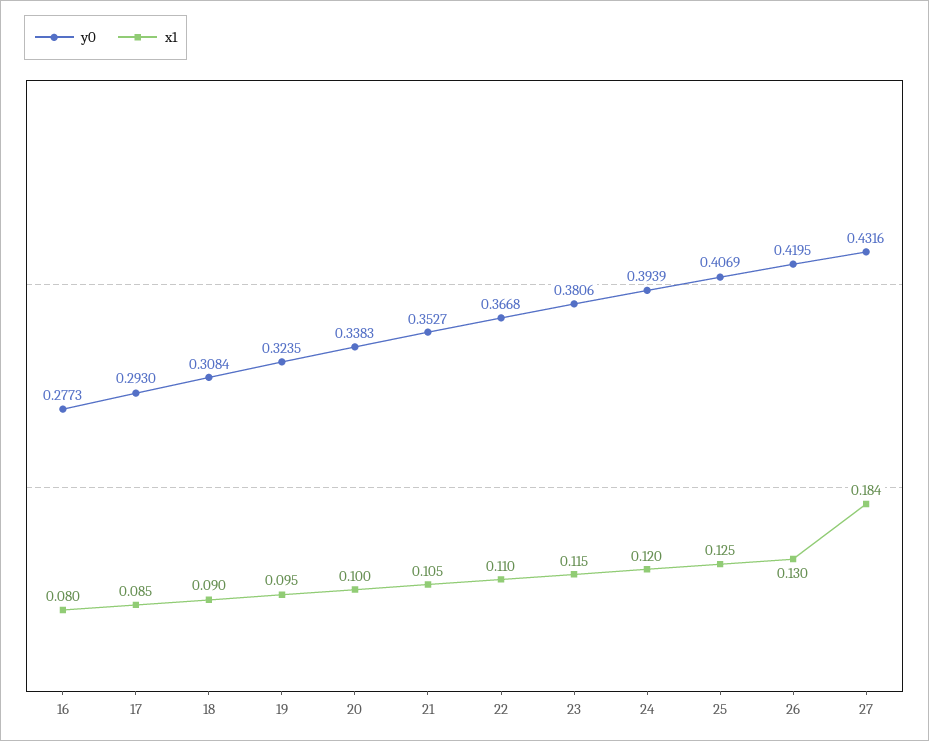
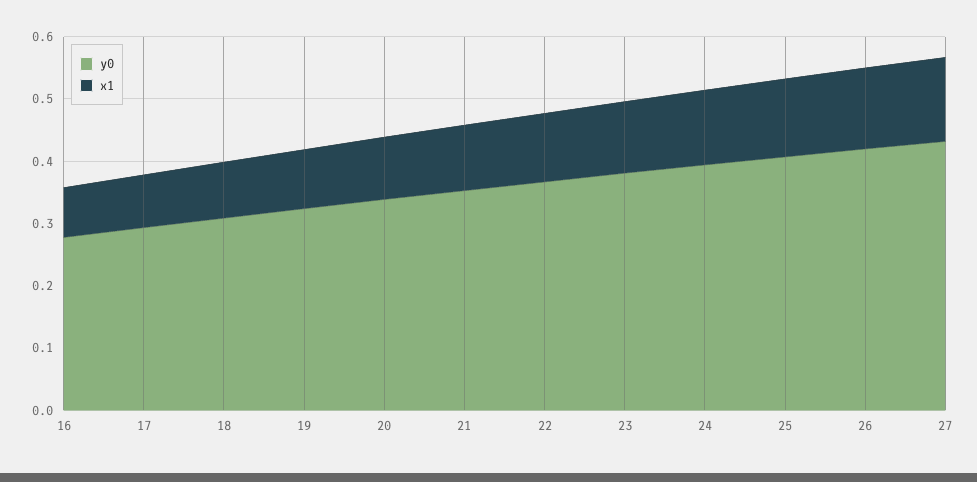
  {
    "y0": {
      "16": 0.2773,
      "17": 0.293,
      "18": 0.3084,
      "19": 0.3235,
      "20": 0.3383,
      "21": 0.3527,
      "22": 0.3668,
      "23": 0.3806,
      "24": 0.3939,
      "25": 0.4069,
      "26": 0.4195,
      "27": 0.4316
    },
    "x1": {
      "16": 0.08,
      "17": 0.085,
      "18": 0.09,
      "19": 0.095,
      "20": 0.1,
      "21": 0.105,
      "22": 0.11,
      "23": 0.115,
      "24": 0.12,
      "25": 0.125,
      "26": 0.13,
-     "27": 0.184
+     "27": 0.14
    }
  }

